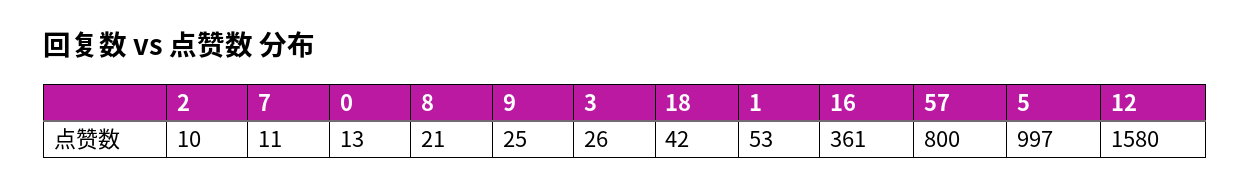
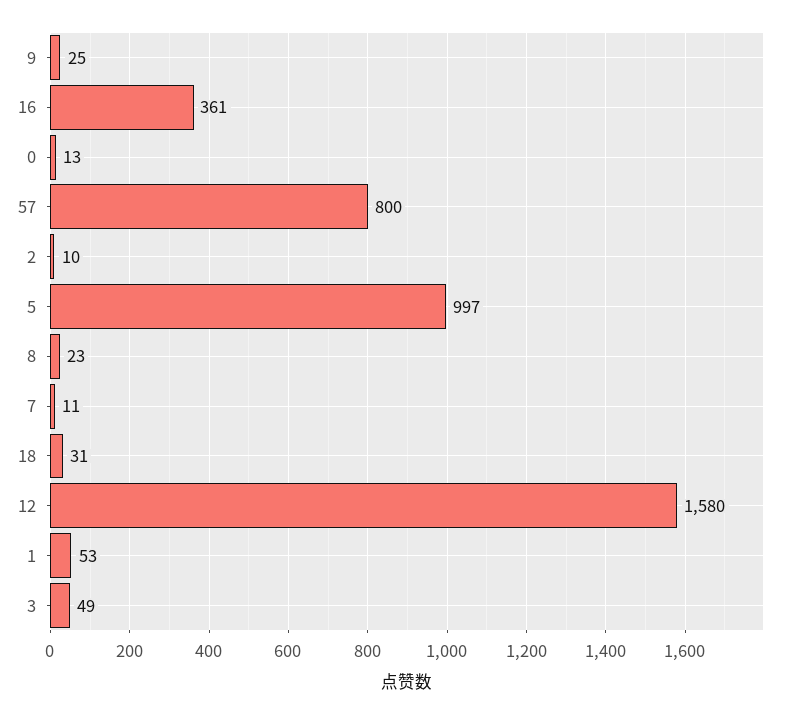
  {
    "2": 10,
    "7": 11,
    "0": 13,
-   "8": 21,
+   "8": 23,
    "9": 25,
-   "3": 26,
+   "3": 49,
-   "18": 42,
+   "18": 31,
    "1": 53,
    "16": 361,
    "57": 800,
    "5": 997,
    "12": 1580
  }

